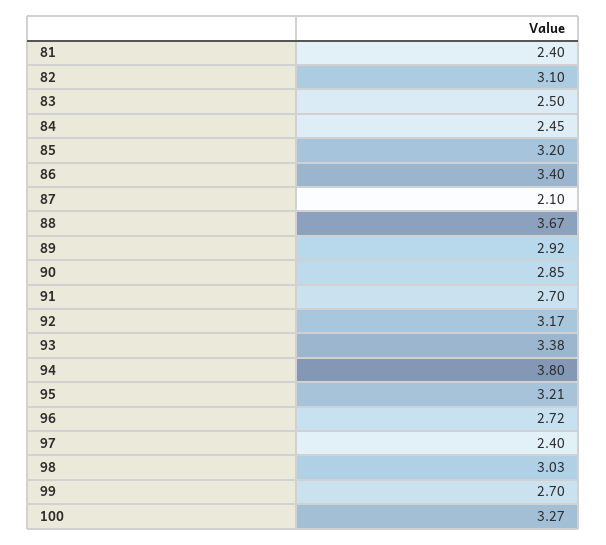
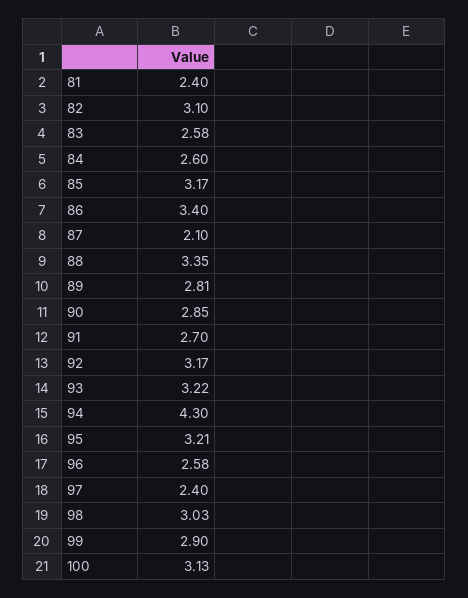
  {
    "81": 2.4,
    "82": 3.1,
-   "83": 2.5,
+   "83": 2.58,
-   "84": 2.45,
+   "84": 2.6,
-   "85": 3.2,
+   "85": 3.17,
    "86": 3.4,
    "87": 2.1,
-   "88": 3.67,
+   "88": 3.35,
-   "89": 2.92,
+   "89": 2.81,
    "90": 2.85,
    "91": 2.7,
    "92": 3.17,
-   "93": 3.38,
+   "93": 3.22,
-   "94": 3.8,
+   "94": 4.3,
    "95": 3.21,
-   "96": 2.72,
+   "96": 2.58,
    "97": 2.4,
    "98": 3.03,
-   "99": 2.7,
+   "99": 2.9,
-   "100": 3.27
+   "100": 3.13
  }

